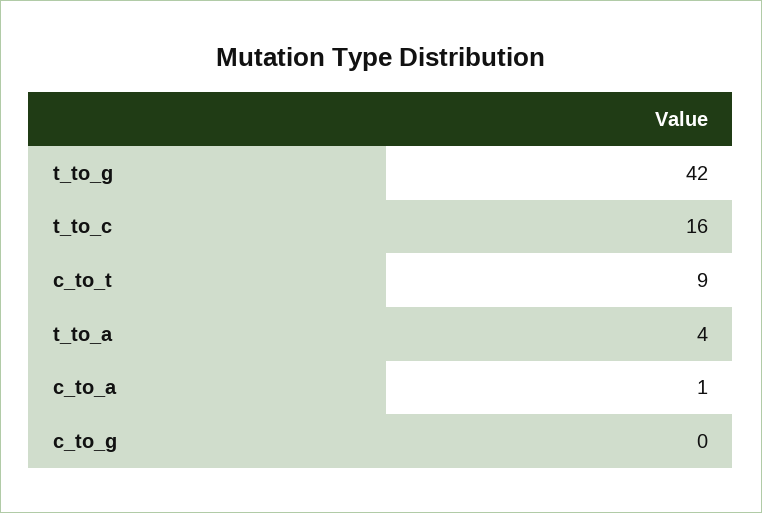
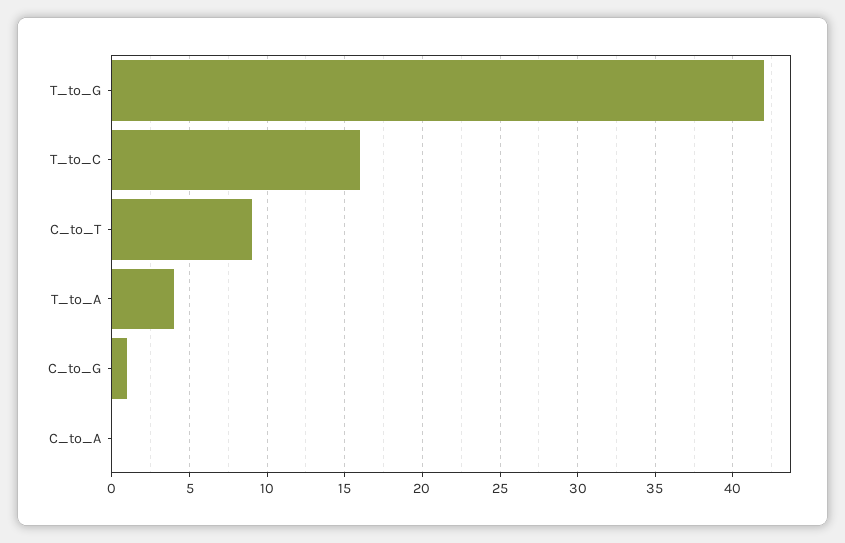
  {
    "t_to_g": 42,
    "t_to_c": 16,
    "c_to_t": 9,
    "t_to_a": 4,
-   "c_to_a": 1,
+   "c_to_a": 0,
-   "c_to_g": 0
+   "c_to_g": 1
  }

